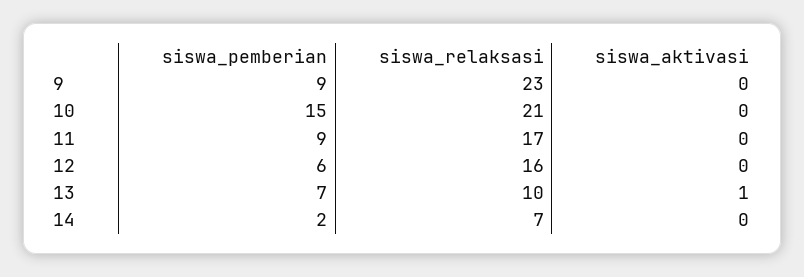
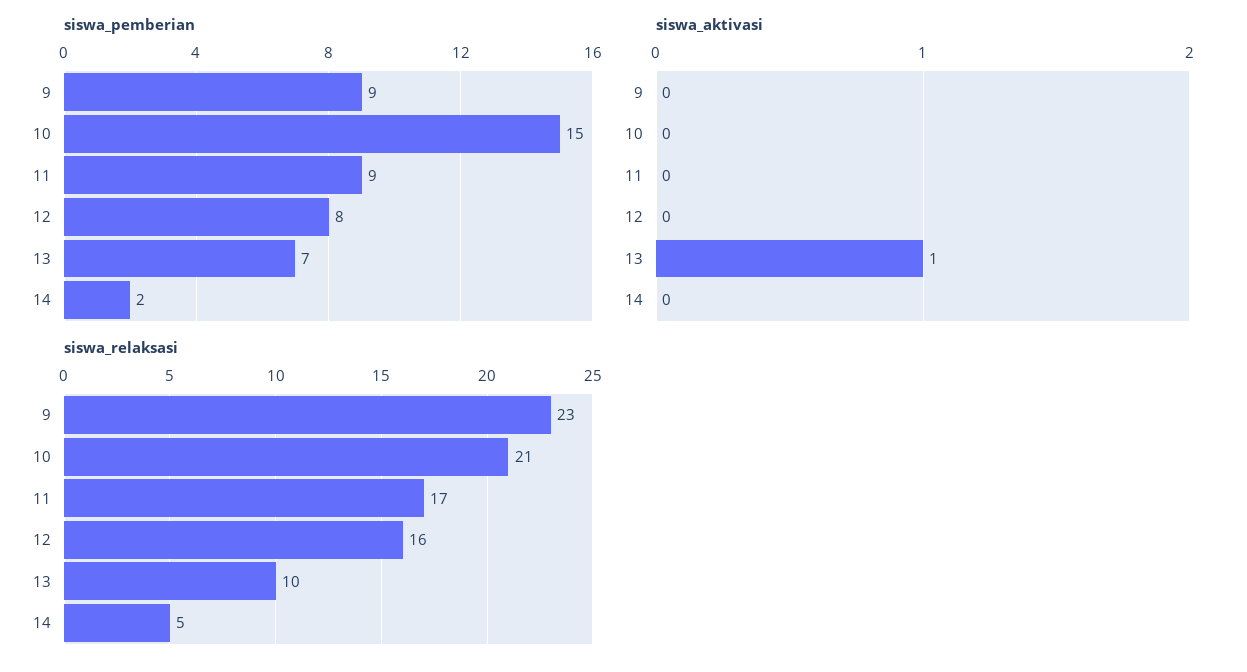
  {
    "siswa_pemberian": {
      "9": 9,
      "10": 15,
      "11": 9,
-     "12": 6,
+     "12": 8,
      "13": 7,
      "14": 2
    },
    "siswa_relaksasi": {
      "9": 23,
      "10": 21,
      "11": 17,
      "12": 16,
      "13": 10,
-     "14": 7
+     "14": 5
    },
    "siswa_aktivasi": {
      "9": 0,
      "10": 0,
      "11": 0,
      "12": 0,
      "13": 1,
      "14": 0
    }
  }

